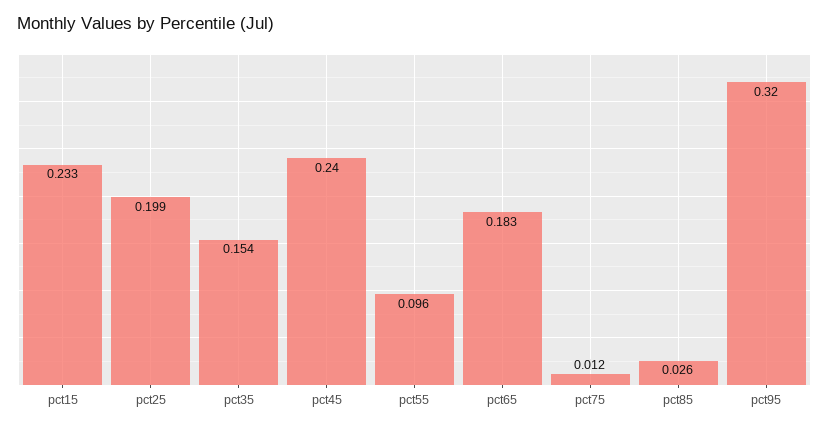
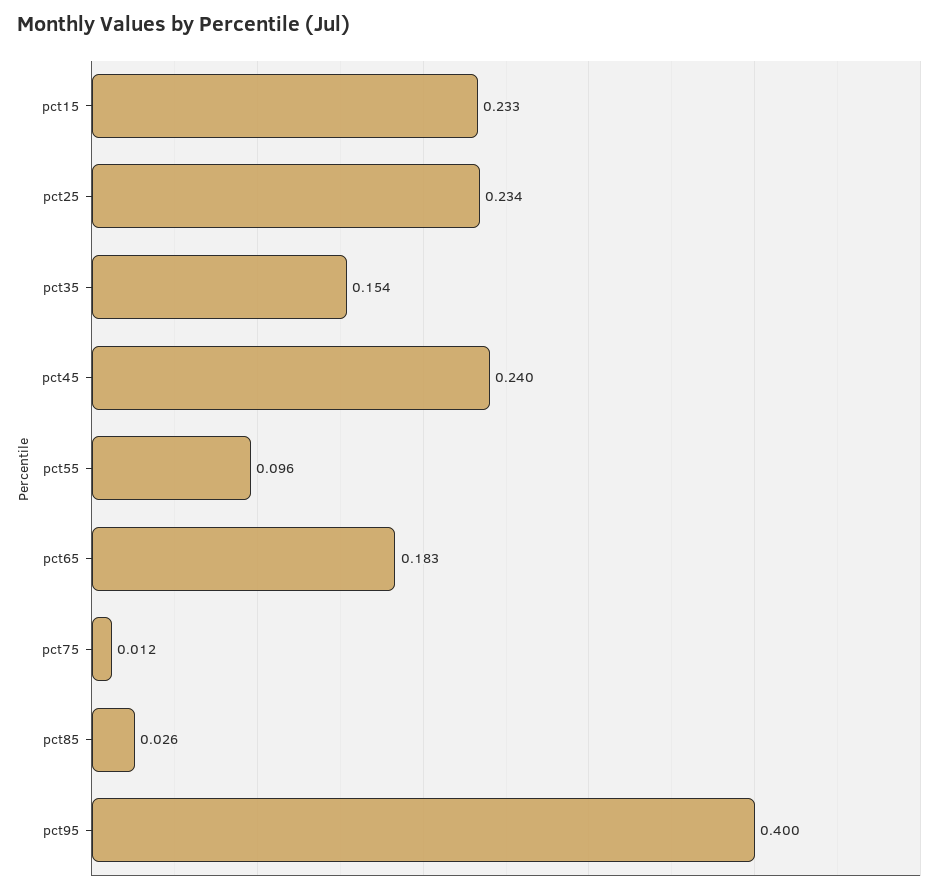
  {
    "pct15": 0.233,
-   "pct25": 0.199,
+   "pct25": 0.234,
    "pct35": 0.154,
    "pct45": 0.24,
    "pct55": 0.096,
    "pct65": 0.183,
    "pct75": 0.012,
    "pct85": 0.026,
-   "pct95": 0.32
+   "pct95": 0.4
  }

